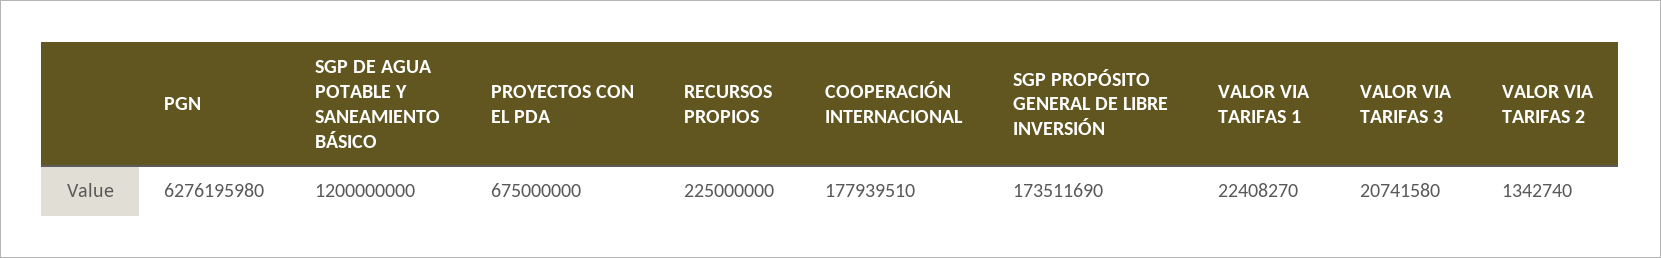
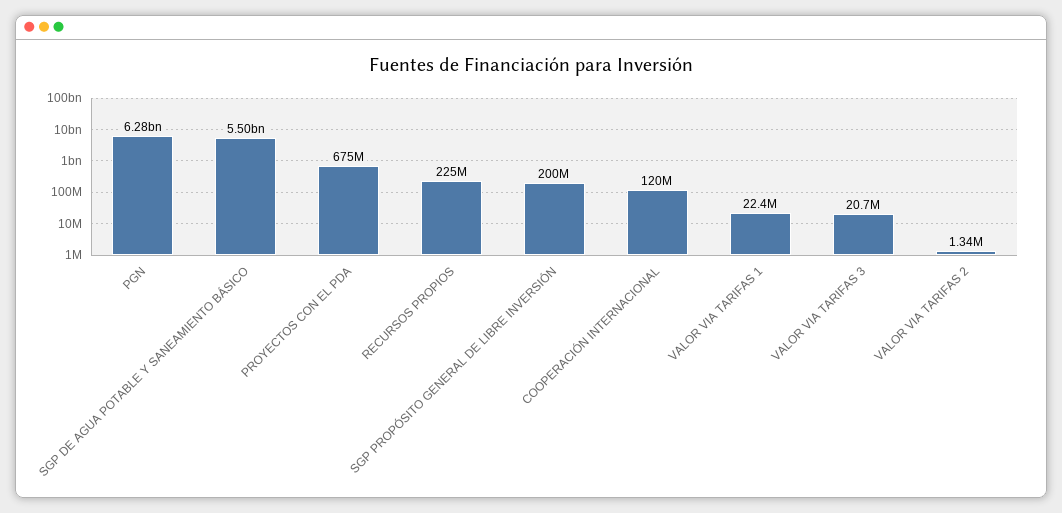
  {
    "PGN": 6276195980,
-   "SGP DE AGUA POTABLE Y SANEAMIENTO BÁSICO": 1200000000,
+   "SGP DE AGUA POTABLE Y SANEAMIENTO BÁSICO": 5500000000,
    "PROYECTOS CON EL PDA": 675000000,
    "RECURSOS PROPIOS": 225000000,
-   "COOPERACIÓN INTERNACIONAL": 177939510,
+   "COOPERACIÓN INTERNACIONAL": 120000000,
-   "SGP PROPÓSITO GENERAL DE LIBRE INVERSIÓN": 173511690,
+   "SGP PROPÓSITO GENERAL DE LIBRE INVERSIÓN": 200000000,
    "VALOR VIA TARIFAS 1": 22408270,
    "VALOR VIA TARIFAS 3": 20741580,
    "VALOR VIA TARIFAS 2": 1342740
  }

